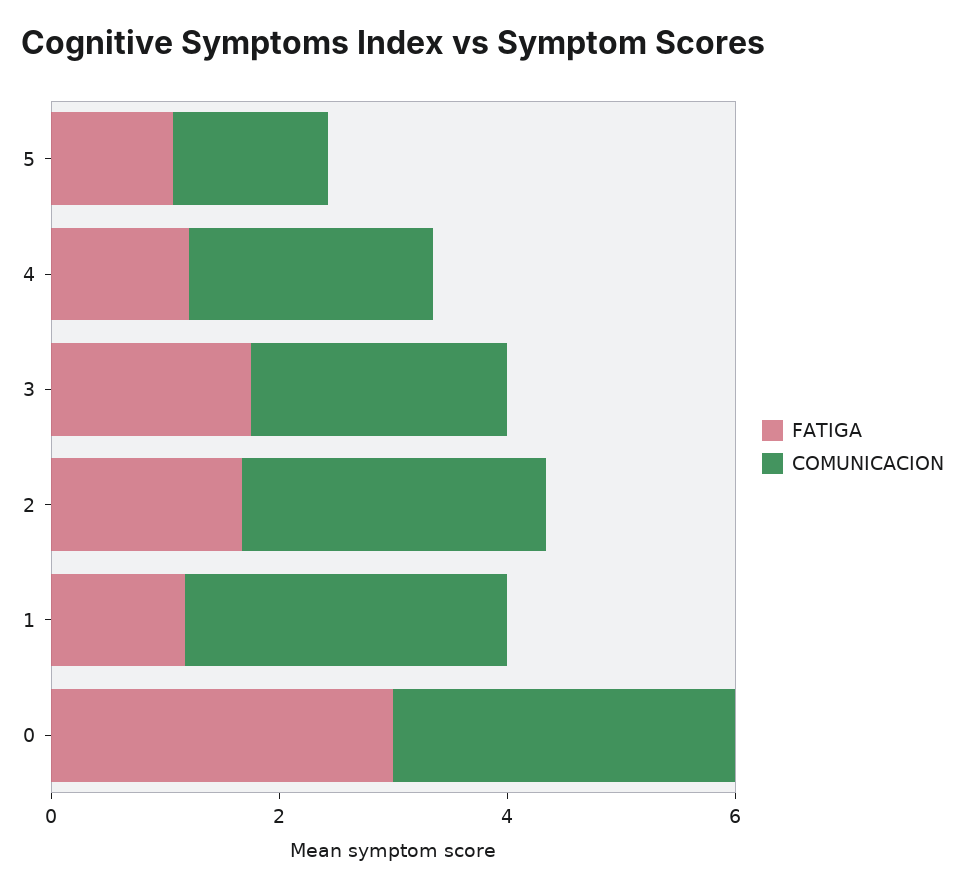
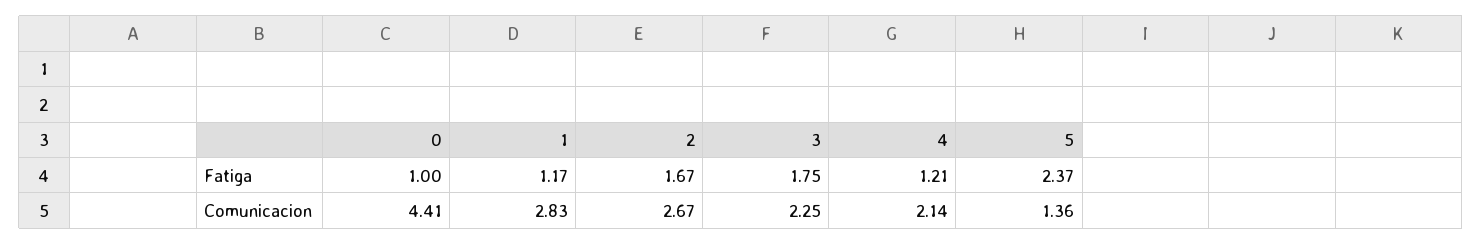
  {
    "FATIGA": {
-     "5": 1,
+     "5": 2.37,
      "4": 1.21,
      "3": 1.75,
      "2": 1.67,
      "1": 1.17,
-     "0": 3
+     "0": 1
    },
    "COMUNICACION": {
      "5": 1.36,
      "4": 2.14,
      "3": 2.25,
      "2": 2.67,
      "1": 2.83,
-     "0": 3
+     "0": 4.41
    }
  }

